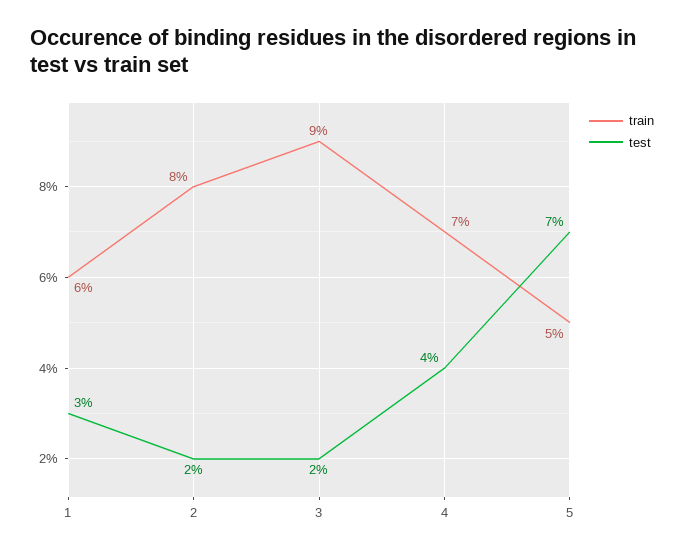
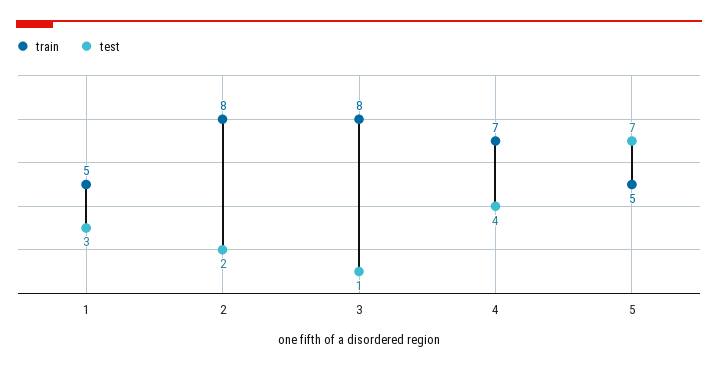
  {
    "train": {
-     "1": 6,
+     "1": 5,
      "2": 8,
-     "3": 9,
+     "3": 8,
      "4": 7,
      "5": 5
    },
    "test": {
      "1": 3,
      "2": 2,
-     "3": 2,
+     "3": 1,
      "4": 4,
      "5": 7
    }
  }

